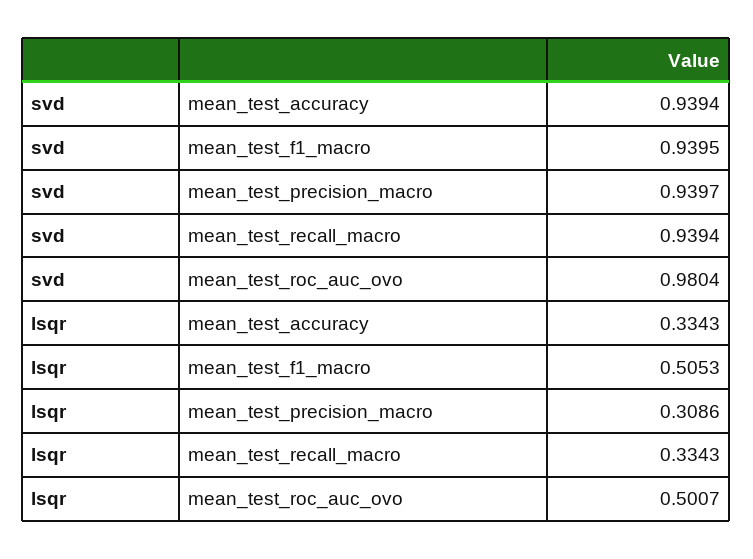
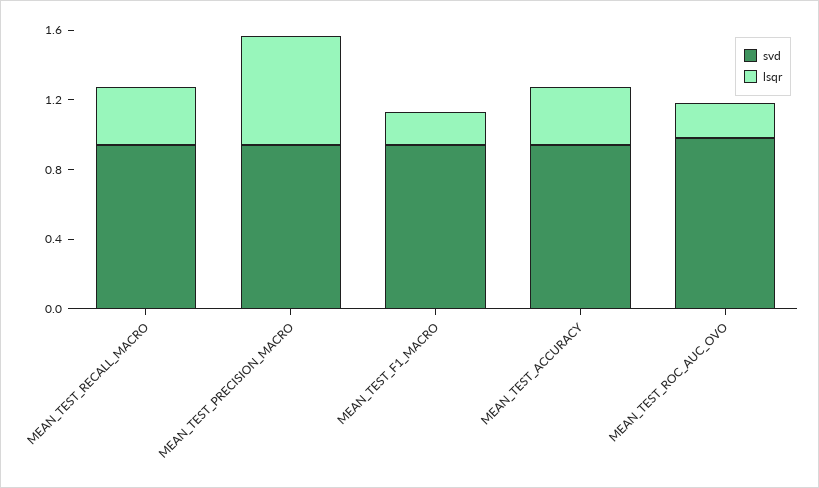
  {
    "svd": {
      "mean_test_accuracy": 0.9394,
      "mean_test_f1_macro": 0.9395,
      "mean_test_precision_macro": 0.9397,
      "mean_test_recall_macro": 0.9394,
      "mean_test_roc_auc_ovo": 0.9804
    },
    "lsqr": {
      "mean_test_accuracy": 0.3343,
-     "mean_test_f1_macro": 0.5053,
+     "mean_test_f1_macro": 0.2,
-     "mean_test_precision_macro": 0.3086,
+     "mean_test_precision_macro": 0.6,
      "mean_test_recall_macro": 0.3343,
-     "mean_test_roc_auc_ovo": 0.5007
+     "mean_test_roc_auc_ovo": 0.2
    }
  }

